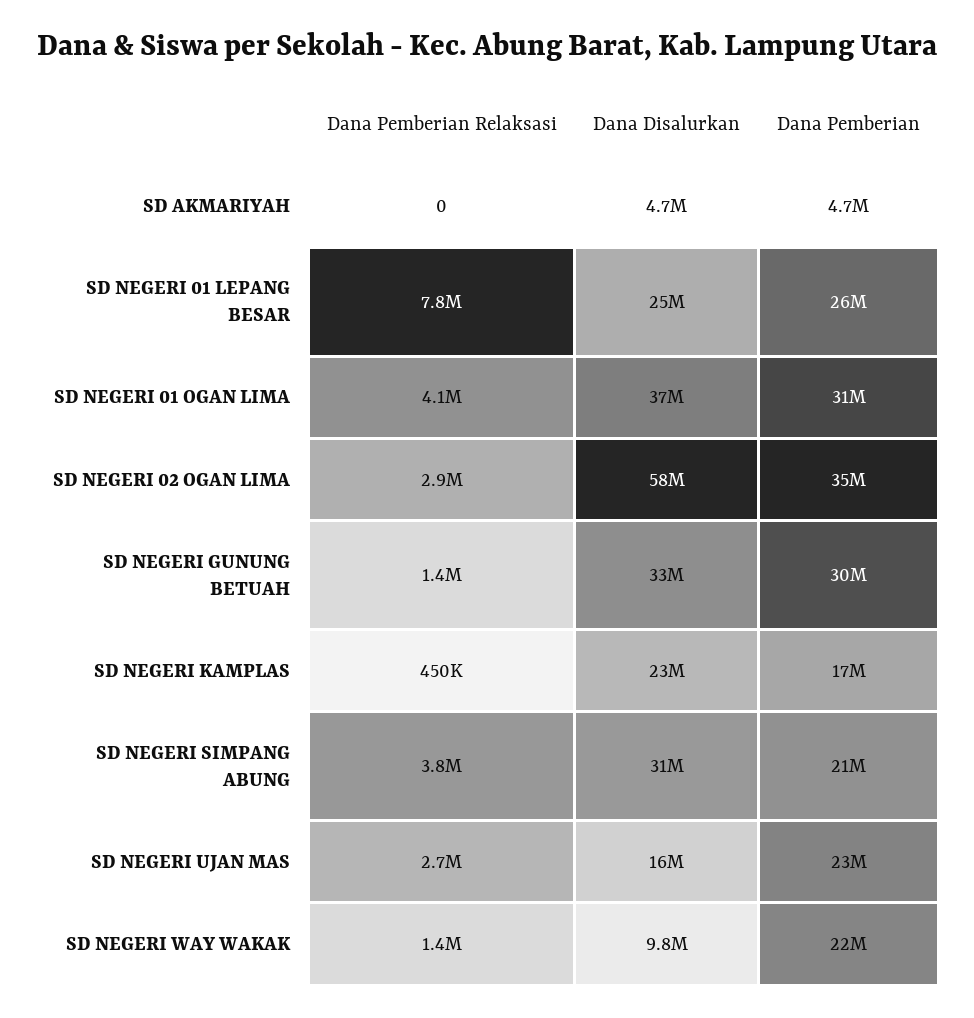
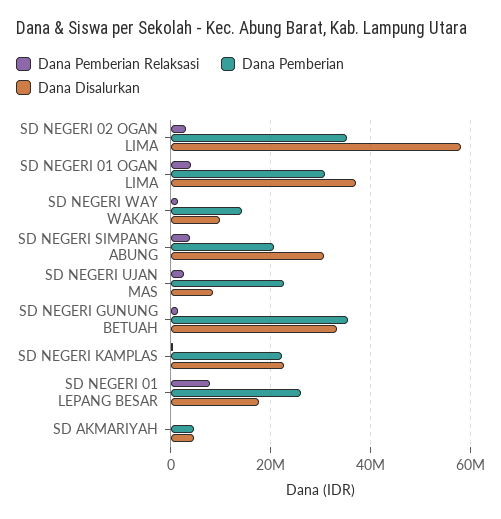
  {
    "Dana Pemberian Relaksasi": {
      "SD AKMARIYAH": 0,
      "SD NEGERI 01 LEPANG BESAR": 7800000,
      "SD NEGERI 01 OGAN LIMA": 4100000,
      "SD NEGERI 02 OGAN LIMA": 2900000,
      "SD NEGERI GUNUNG BETUAH": 1400000,
      "SD NEGERI KAMPLAS": 450000,
      "SD NEGERI SIMPANG ABUNG": 3800000,
      "SD NEGERI UJAN MAS": 2700000,
      "SD NEGERI WAY WAKAK": 1400000
    },
    "Dana Disalurkan": {
      "SD AKMARIYAH": 4700000,
-     "SD NEGERI 01 LEPANG BESAR": 25000000,
+     "SD NEGERI 01 LEPANG BESAR": 18000000,
      "SD NEGERI 01 OGAN LIMA": 37000000,
      "SD NEGERI 02 OGAN LIMA": 58000000,
      "SD NEGERI GUNUNG BETUAH": 33000000,
      "SD NEGERI KAMPLAS": 23000000,
      "SD NEGERI SIMPANG ABUNG": 31000000,
-     "SD NEGERI UJAN MAS": 16000000,
+     "SD NEGERI UJAN MAS": 8000000,
      "SD NEGERI WAY WAKAK": 9800000
    },
    "Dana Pemberian": {
      "SD AKMARIYAH": 4700000,
      "SD NEGERI 01 LEPANG BESAR": 26000000,
      "SD NEGERI 01 OGAN LIMA": 31000000,
      "SD NEGERI 02 OGAN LIMA": 35000000,
-     "SD NEGERI GUNUNG BETUAH": 30000000,
+     "SD NEGERI GUNUNG BETUAH": 36000000,
-     "SD NEGERI KAMPLAS": 17000000,
+     "SD NEGERI KAMPLAS": 22000000,
      "SD NEGERI SIMPANG ABUNG": 21000000,
      "SD NEGERI UJAN MAS": 23000000,
-     "SD NEGERI WAY WAKAK": 22000000
+     "SD NEGERI WAY WAKAK": 14000000
    }
  }

